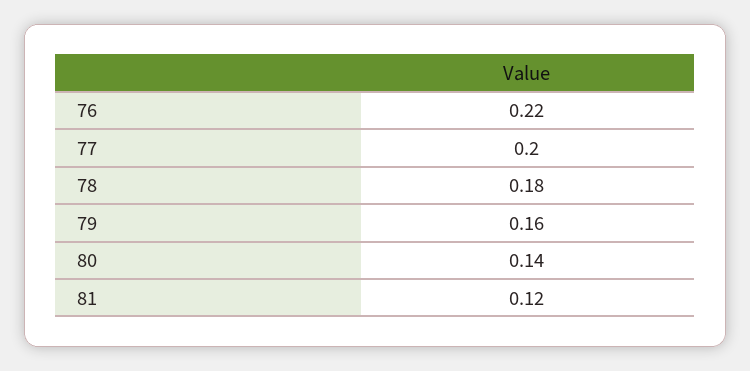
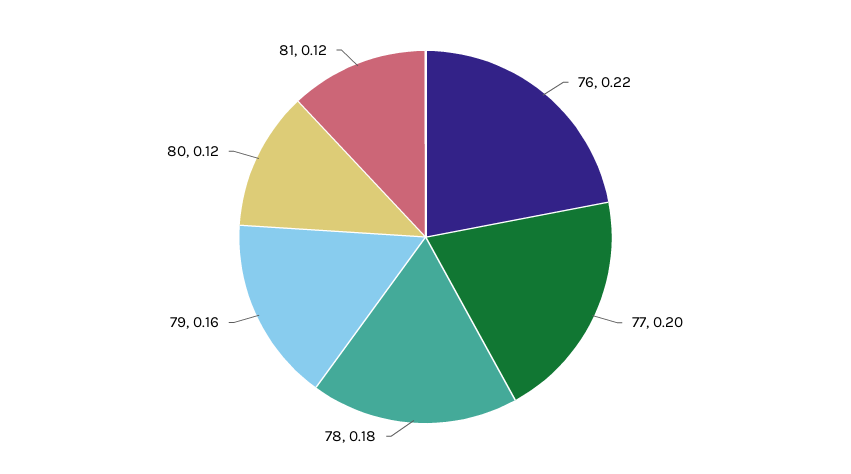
  {
    "76": 0.22,
    "77": 0.2,
    "78": 0.18,
    "79": 0.16,
-   "80": 0.14,
+   "80": 0.12,
    "81": 0.12
  }

